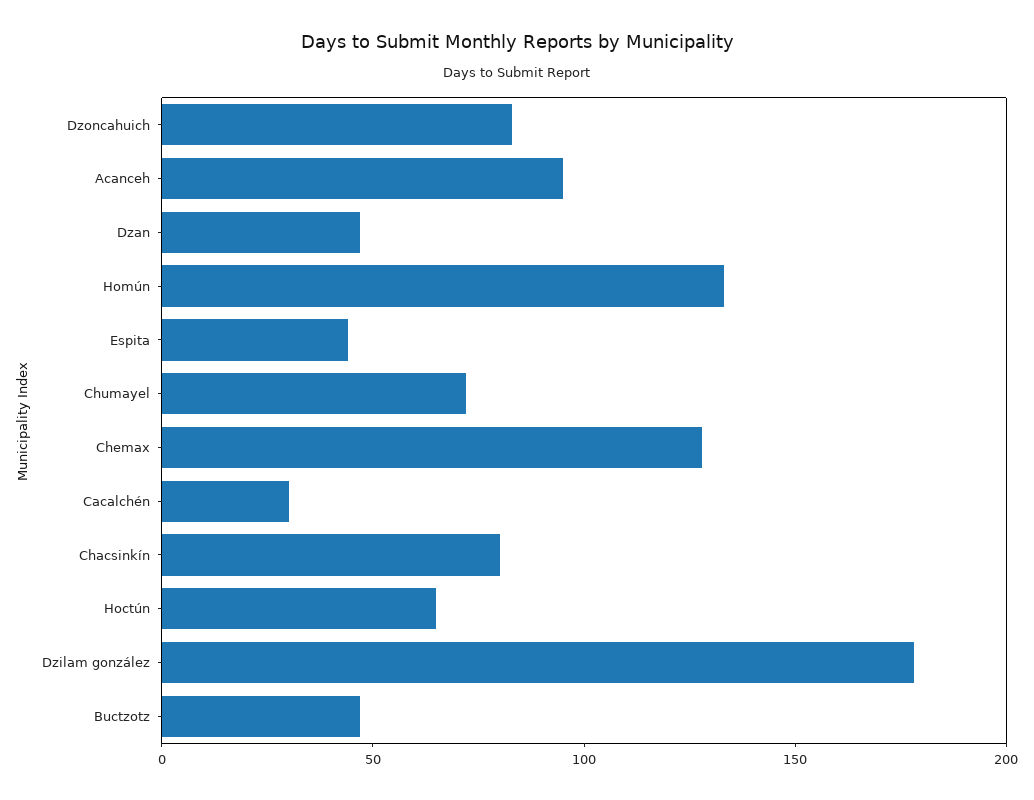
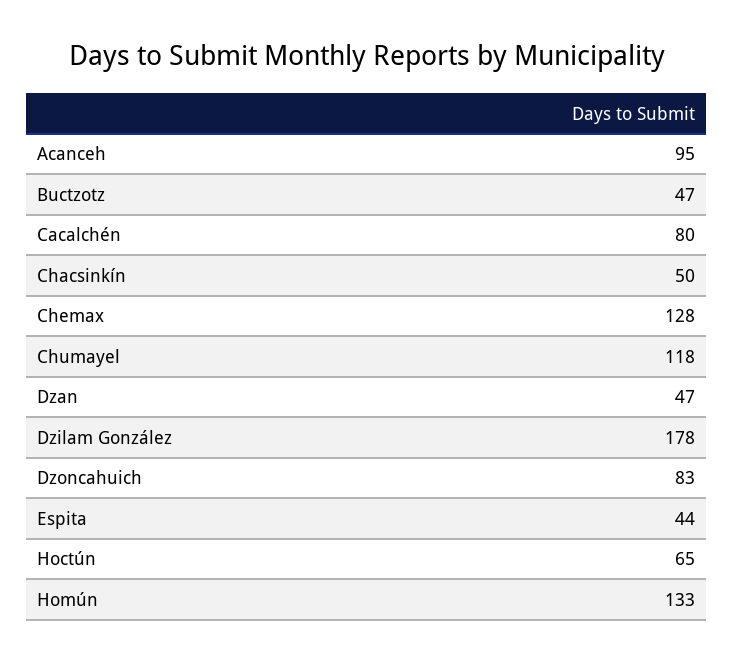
  {
    "Dzoncahuich": 83,
    "Acanceh": 95,
    "Dzan": 47,
    "Homún": 133,
    "Espita": 44,
-   "Chumayel": 70,
+   "Chumayel": 118,
    "Chemax": 128,
-   "Cacalchén": 30,
+   "Cacalchén": 80,
-   "Chacsinkín": 80,
+   "Chacsinkín": 50,
    "Hoctún": 65,
    "Dzilam gonzález": 178,
    "Buctzotz": 47
  }

